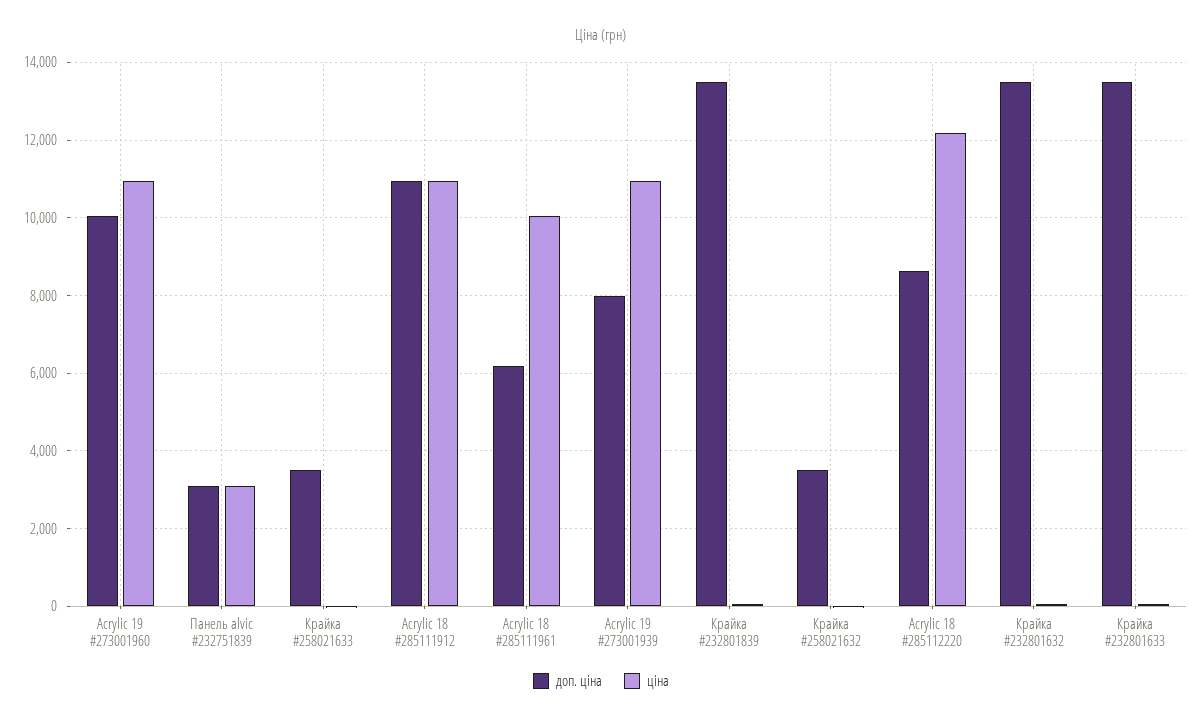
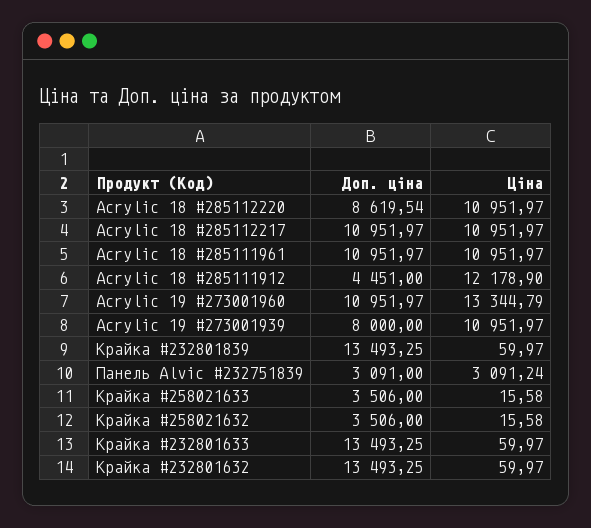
  {
    "доп. ціна": {
-     "Acrylic 19 #273001960": 10000,
+     "Acrylic 19 #273001960": 10951.97,
      "Панель alvic #232751839": 3091,
      "Крайка #258021633": 3506,
-     "Acrylic 18 #285111912": 11000,
+     "Acrylic 18 #285111912": 4451,
-     "Acrylic 18 #285111961": 6200,
+     "Acrylic 18 #285111961": 10951.97,
      "Acrylic 19 #273001939": 8000,
      "Крайка #232801839": 13493.25,
      "Крайка #258021632": 3506,
      "Acrylic 18 #285112220": 8619.54,
      "Крайка #232801632": 13493.25,
-     "Крайка #232801633": 13493.25
+     "Крайка #232801633": 13493.25,
+     "Acrylic 18 #285112217": 10951.97
    },
    "ціна": {
-     "Acrylic 19 #273001960": 11000,
+     "Acrylic 19 #273001960": 13344.79,
      "Панель alvic #232751839": 3091.24,
      "Крайка #258021633": 15.58,
-     "Acrylic 18 #285111912": 11000,
+     "Acrylic 18 #285111912": 12178.9,
-     "Acrylic 18 #285111961": 10000,
+     "Acrylic 18 #285111961": 10951.97,
      "Acrylic 19 #273001939": 10951.97,
      "Крайка #232801839": 59.97,
      "Крайка #258021632": 15.58,
-     "Acrylic 18 #285112220": 12200,
+     "Acrylic 18 #285112220": 10951.97,
      "Крайка #232801632": 59.97,
-     "Крайка #232801633": 59.97
+     "Крайка #232801633": 59.97,
+     "Acrylic 18 #285112217": 10951.97
    }
  }

